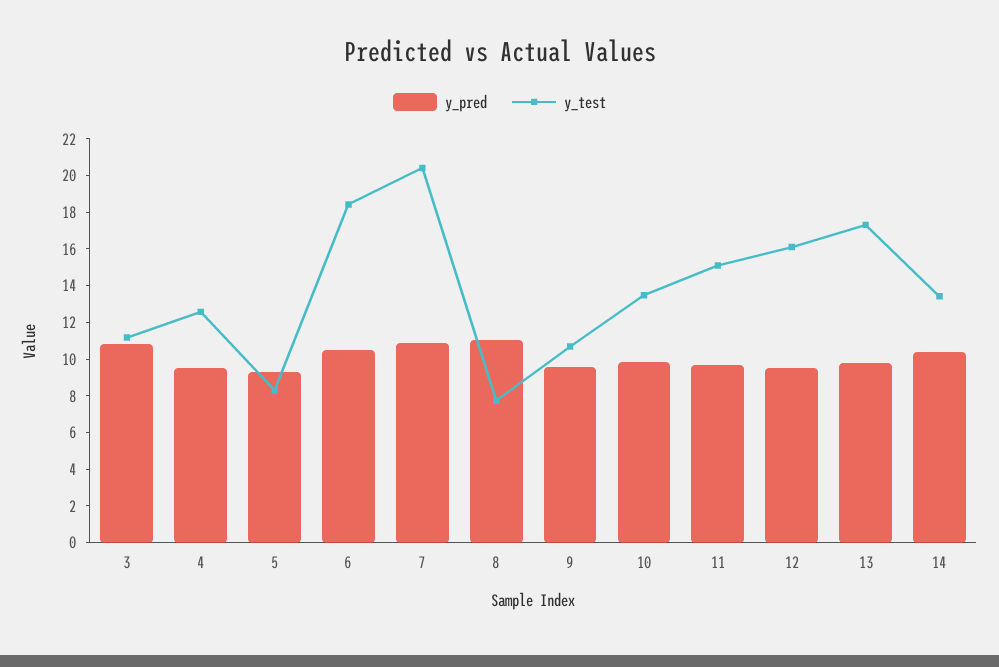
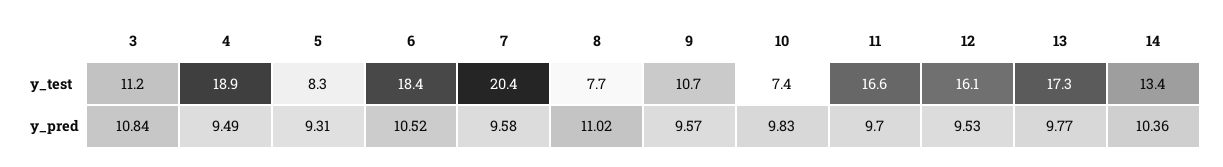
  {
    "y_pred": {
      "3": 10.84,
      "4": 9.49,
      "5": 9.31,
      "6": 10.52,
-     "7": 11,
+     "7": 9.58,
      "8": 11.02,
      "9": 9.57,
      "10": 9.83,
      "11": 9.7,
      "12": 9.53,
      "13": 9.77,
      "14": 10.36
    },
    "y_test": {
      "3": 11.2,
-     "4": 12.5,
+     "4": 18.9,
      "5": 8.3,
      "6": 18.4,
      "7": 20.4,
      "8": 7.7,
      "9": 10.7,
-     "10": 13.5,
+     "10": 7.4,
-     "11": 15,
+     "11": 16.6,
      "12": 16.1,
      "13": 17.3,
      "14": 13.4
    }
  }

